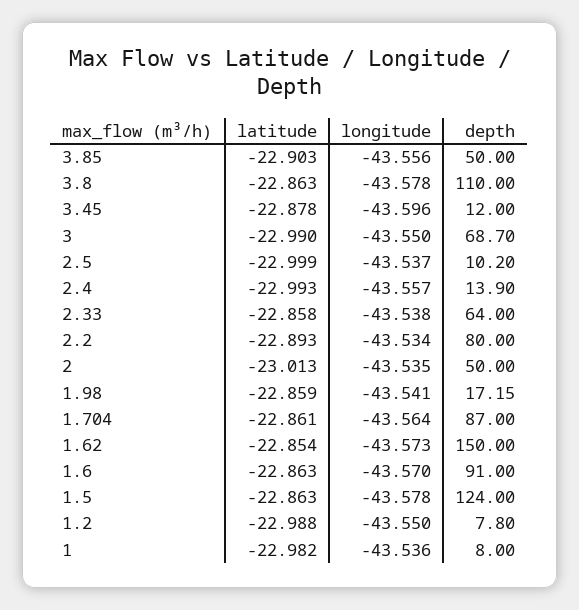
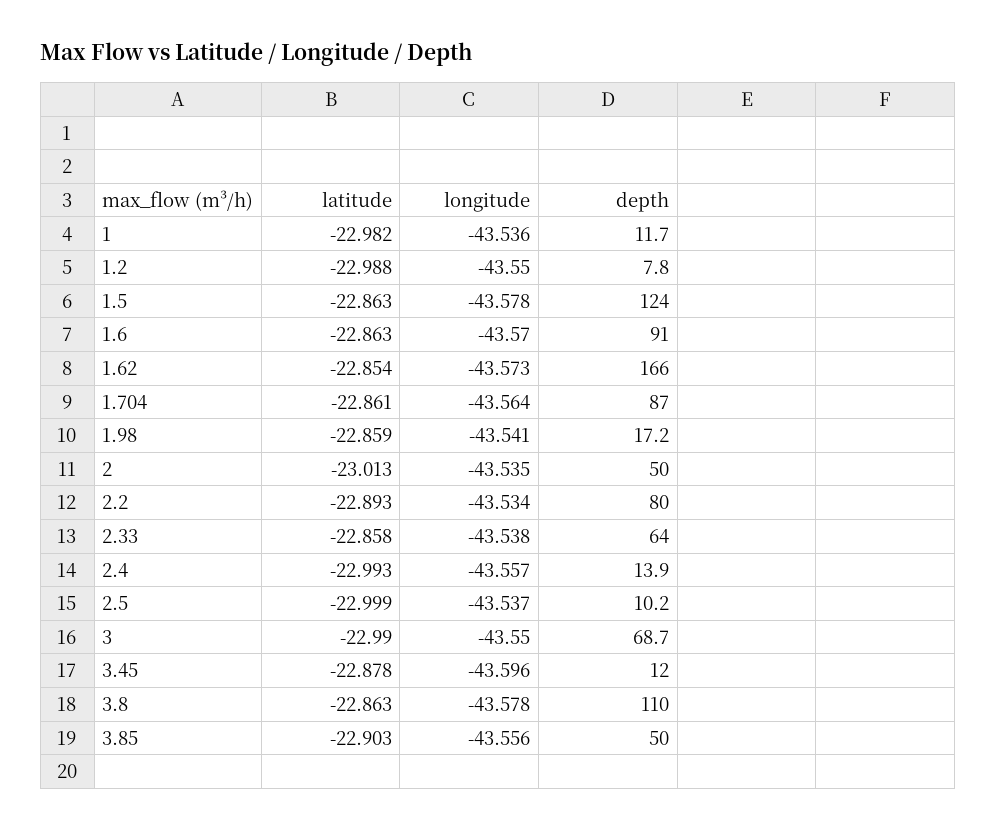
  {
    "latitude": {
      "3.85": -22.903,
      "3.8": -22.863,
      "3.45": -22.878,
      "3": -22.99,
      "2.5": -22.999,
      "2.4": -22.993,
      "2.33": -22.858,
      "2.2": -22.893,
      "2": -23.013,
      "1.98": -22.859,
      "1.704": -22.861,
      "1.62": -22.854,
      "1.6": -22.863,
      "1.5": -22.863,
      "1.2": -22.988,
      "1": -22.982
    },
    "longitude": {
      "3.85": -43.556,
      "3.8": -43.578,
      "3.45": -43.596,
      "3": -43.55,
      "2.5": -43.537,
      "2.4": -43.557,
      "2.33": -43.538,
      "2.2": -43.534,
      "2": -43.535,
      "1.98": -43.541,
      "1.704": -43.564,
      "1.62": -43.573,
      "1.6": -43.57,
      "1.5": -43.578,
      "1.2": -43.55,
      "1": -43.536
    },
    "depth": {
      "3.85": 50,
      "3.8": 110,
      "3.45": 12,
      "3": 68.7,
      "2.5": 10.2,
      "2.4": 13.9,
      "2.33": 64,
      "2.2": 80,
      "2": 50,
      "1.98": 17.15,
      "1.704": 87,
-     "1.62": 150,
+     "1.62": 166,
      "1.6": 91,
      "1.5": 124,
      "1.2": 7.8,
-     "1": 8
+     "1": 11.7
    }
  }

